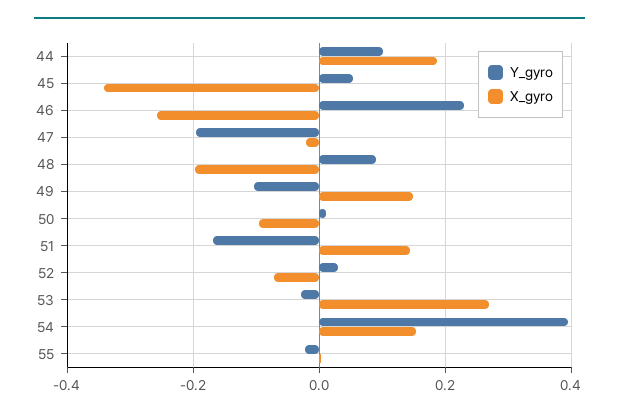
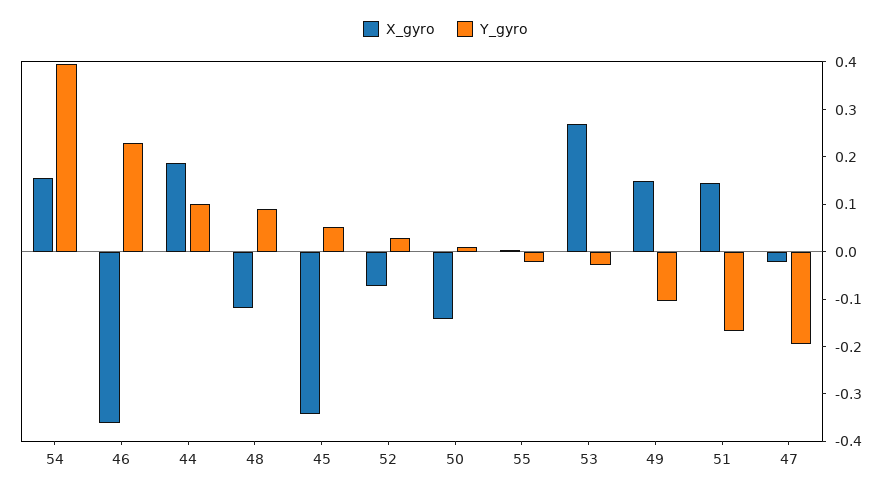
  {
    "Y_gyro": {
      "44": 0.1,
      "45": 0.06,
      "46": 0.24,
      "47": -0.2,
      "48": 0.1,
      "49": -0.1,
      "50": 0.02,
      "51": -0.16,
      "52": 0.02,
      "53": -0.02,
      "54": 0.4,
      "55": -0.02
    },
    "X_gyro": {
      "44": 0.18,
      "45": -0.34,
-     "46": -0.26,
+     "46": -0.36,
      "47": -0.02,
-     "48": -0.2,
+     "48": -0.12,
      "49": 0.14,
-     "50": -0.1,
+     "50": -0.14,
      "51": 0.14,
      "52": -0.08,
      "53": 0.28,
      "54": 0.16,
      "55": 0
    }
  }

